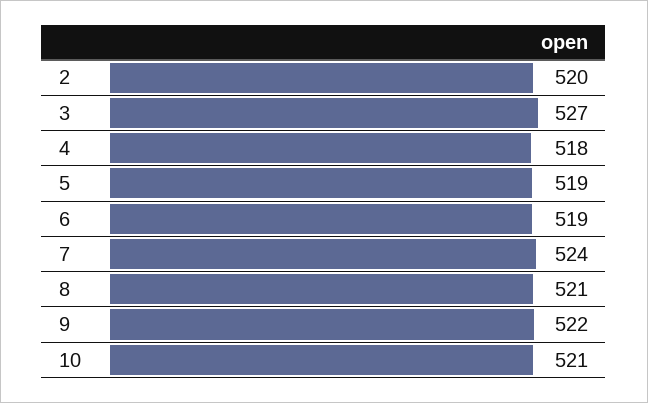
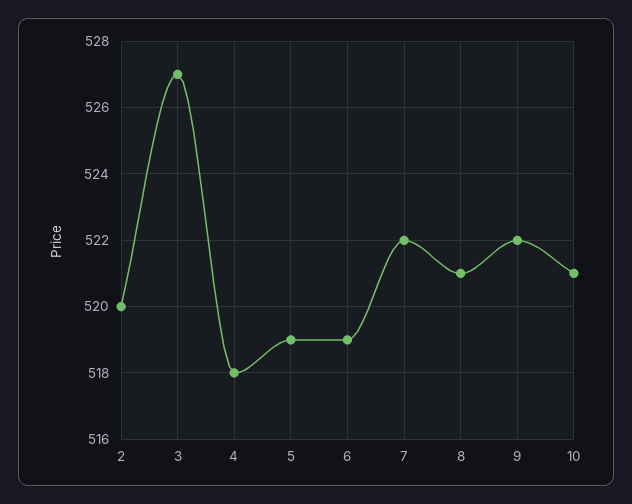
  {
    "2": 520,
    "3": 527,
    "4": 518,
    "5": 519,
    "6": 519,
-   "7": 524,
+   "7": 522,
    "8": 521,
    "9": 522,
    "10": 521
  }

